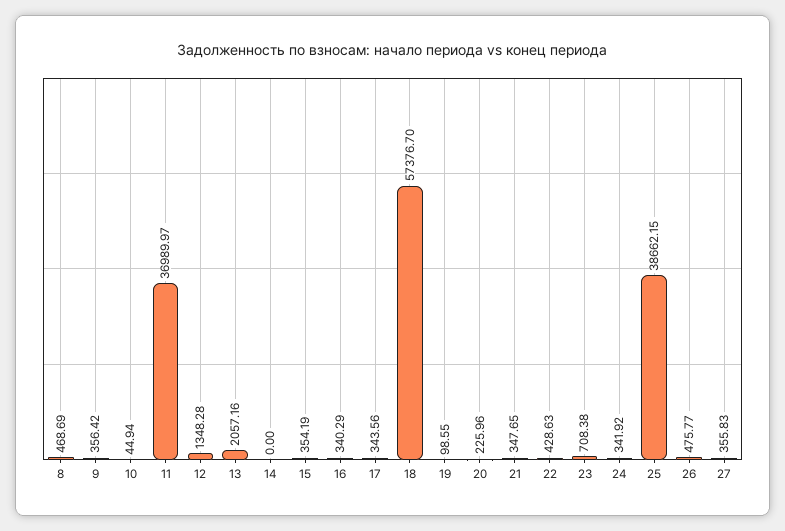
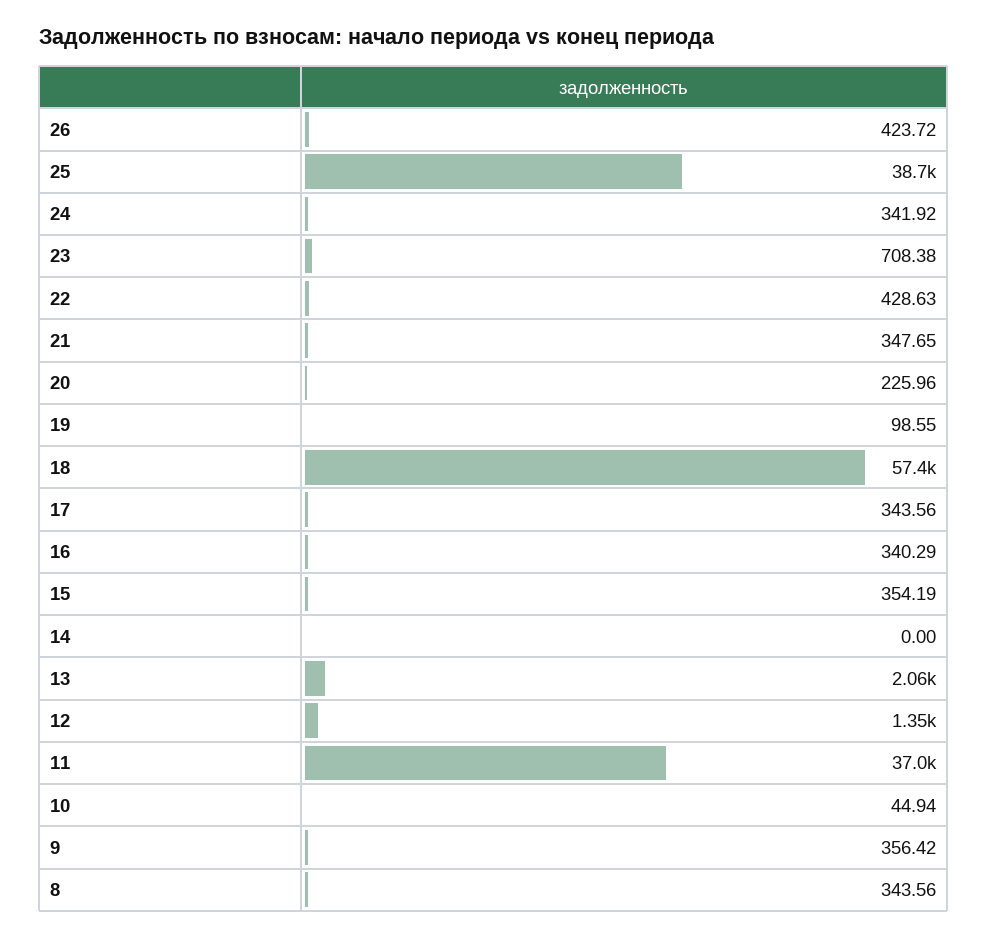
  {
-   "8": 468.69,
+   "8": 343.56,
    "9": 356.42,
    "10": 44.94,
    "11": 36989.97,
    "12": 1348.28,
    "13": 2057.16,
    "14": 0,
    "15": 354.19,
    "16": 340.29,
    "17": 343.56,
    "18": 57376.7,
    "19": 98.55,
    "20": 225.96,
    "21": 347.65,
    "22": 428.63,
    "23": 708.38,
    "24": 341.92,
    "25": 38662.15,
-   "26": 475.77,
+   "26": 423.72
-   "27": 355.83
  }

